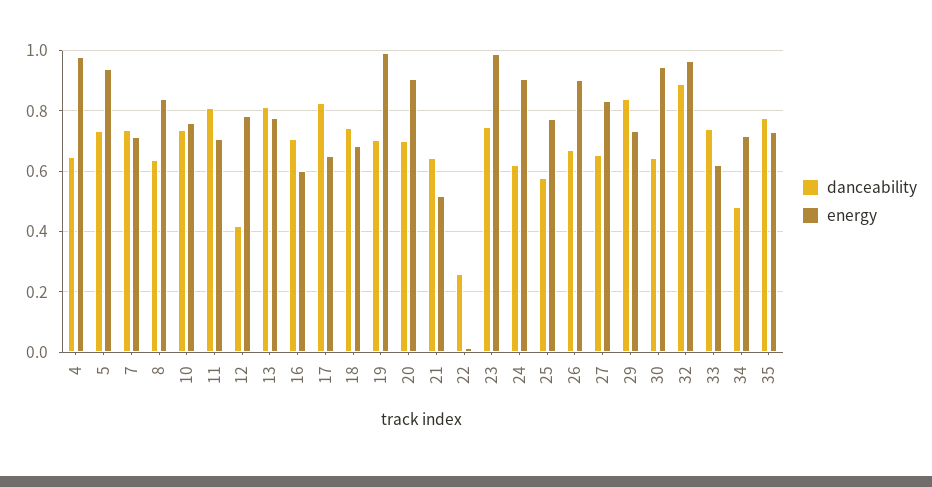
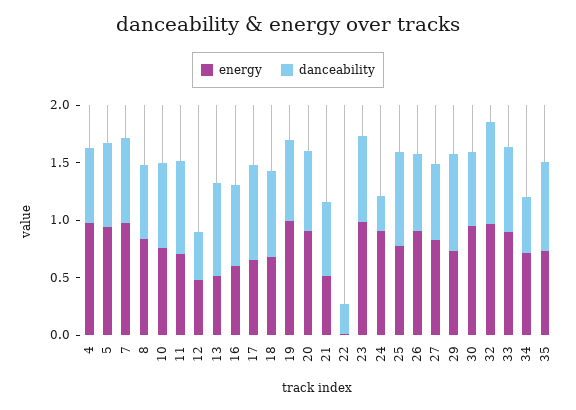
  {
    "danceability": {
      "4": 0.64,
      "5": 0.74,
      "7": 0.74,
      "8": 0.64,
      "10": 0.74,
      "11": 0.8,
      "12": 0.42,
      "13": 0.82,
      "16": 0.7,
      "17": 0.82,
      "18": 0.74,
      "19": 0.7,
      "20": 0.7,
      "21": 0.64,
      "22": 0.26,
      "23": 0.74,
-     "24": 0.62,
+     "24": 0.3,
-     "25": 0.58,
+     "25": 0.8,
      "26": 0.68,
      "27": 0.66,
      "29": 0.84,
      "30": 0.64,
      "32": 0.88,
      "33": 0.74,
      "34": 0.48,
      "35": 0.78
    },
    "energy": {
      "4": 0.98,
      "5": 0.94,
-     "7": 0.72,
+     "7": 1,
      "8": 0.84,
      "10": 0.76,
      "11": 0.7,
-     "12": 0.78,
+     "12": 0.5,
-     "13": 0.78,
+     "13": 0.5,
      "16": 0.6,
      "17": 0.66,
      "18": 0.68,
      "19": 1,
      "20": 0.9,
      "21": 0.52,
      "22": 0.02,
      "23": 0.98,
      "24": 0.9,
      "25": 0.78,
      "26": 0.9,
      "27": 0.84,
      "29": 0.74,
      "30": 0.94,
      "32": 0.96,
-     "33": 0.62,
+     "33": 0.9,
      "34": 0.72,
      "35": 0.74
    }
  }

